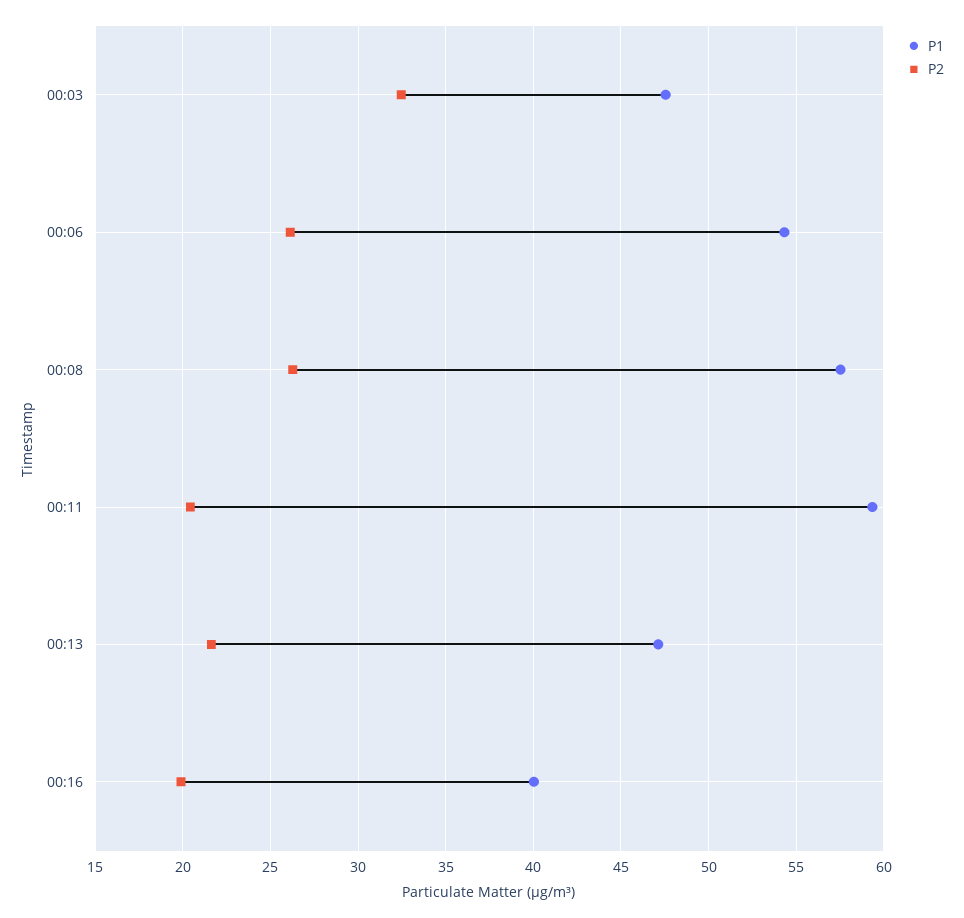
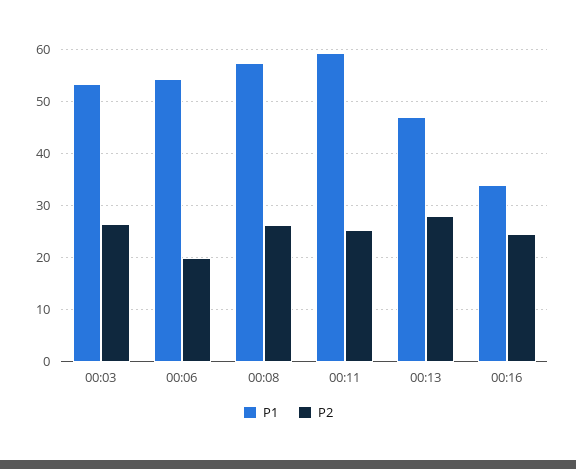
  {
    "P1": {
-     "00:03": 47.5,
+     "00:03": 54,
      "00:06": 54.5,
      "00:08": 57.5,
      "00:11": 59.5,
      "00:13": 47,
-     "00:16": 40
+     "00:16": 34
    },
    "P2": {
-     "00:03": 32.5,
+     "00:03": 26,
-     "00:06": 26,
+     "00:06": 20,
      "00:08": 26.5,
-     "00:11": 20.5,
+     "00:11": 26,
-     "00:13": 21.5,
+     "00:13": 28,
-     "00:16": 20
+     "00:16": 24
    }
  }

